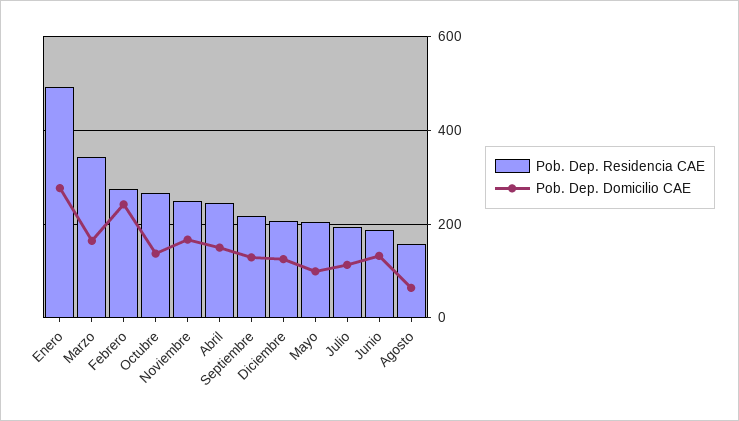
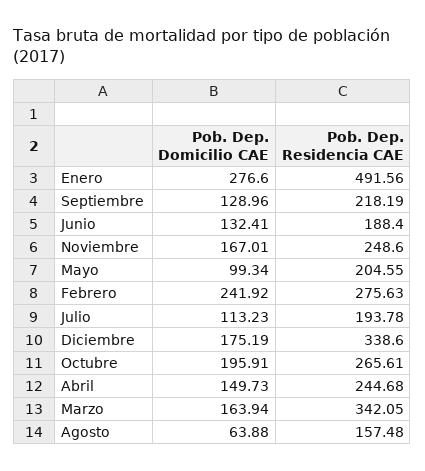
  {
    "Pob. Dep. Residencia CAE": {
      "Enero": 491.56,
      "Marzo": 342.05,
      "Febrero": 275.63,
      "Octubre": 265.61,
      "Noviembre": 248.6,
      "Abril": 244.68,
      "Septiembre": 218.19,
-     "Diciembre": 200,
+     "Diciembre": 338.6,
      "Mayo": 204.55,
      "Julio": 193.78,
      "Junio": 188.4,
      "Agosto": 157.48
    },
    "Pob. Dep. Domicilio CAE": {
      "Enero": 276.6,
      "Marzo": 163.94,
      "Febrero": 241.92,
-     "Octubre": 140,
+     "Octubre": 195.91,
      "Noviembre": 167.01,
      "Abril": 149.73,
      "Septiembre": 128.96,
-     "Diciembre": 120,
+     "Diciembre": 175.19,
      "Mayo": 99.34,
      "Julio": 113.23,
      "Junio": 132.41,
      "Agosto": 63.88
    }
  }

